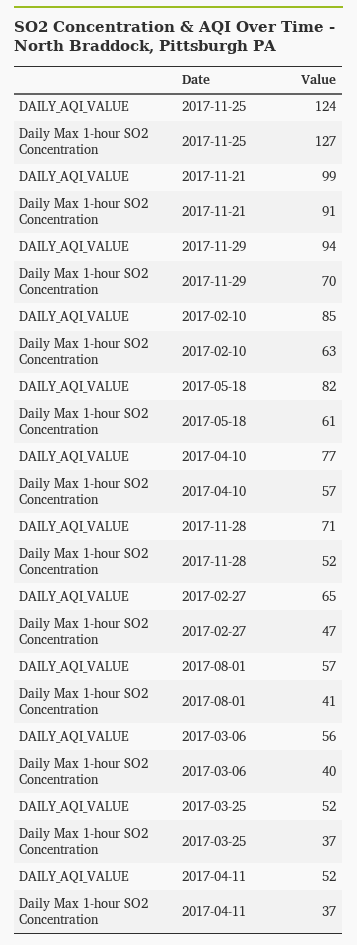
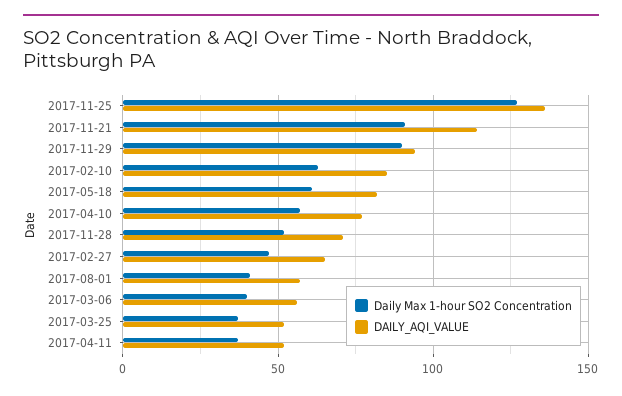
  {
    "DAILY_AQI_VALUE": {
-     "2017-11-25": 124,
+     "2017-11-25": 135,
-     "2017-11-21": 99,
+     "2017-11-21": 115,
      "2017-11-29": 94,
      "2017-02-10": 85,
      "2017-05-18": 82,
      "2017-04-10": 77,
      "2017-11-28": 71,
      "2017-02-27": 65,
      "2017-08-01": 57,
      "2017-03-06": 56,
      "2017-03-25": 52,
      "2017-04-11": 52
    },
    "Daily Max 1-hour SO2 Concentration": {
      "2017-11-25": 127,
      "2017-11-21": 91,
-     "2017-11-29": 70,
+     "2017-11-29": 90,
      "2017-02-10": 63,
      "2017-05-18": 61,
      "2017-04-10": 57,
      "2017-11-28": 52,
      "2017-02-27": 47,
      "2017-08-01": 41,
      "2017-03-06": 40,
      "2017-03-25": 37,
      "2017-04-11": 37
    }
  }

